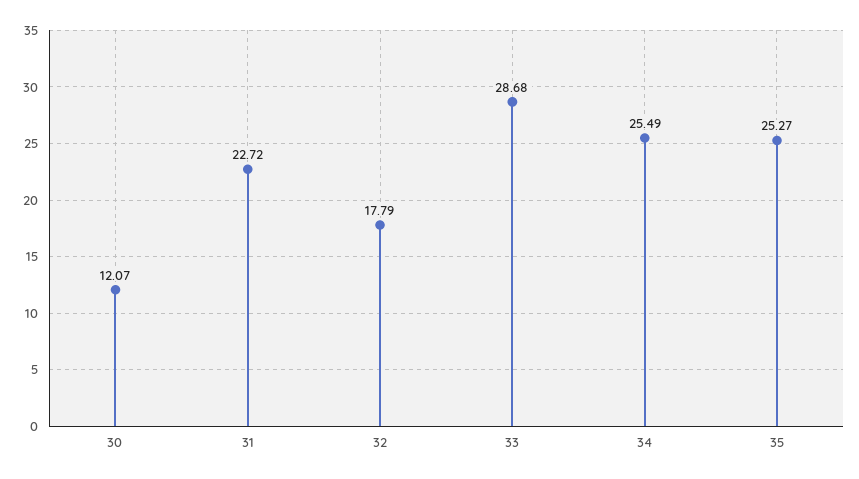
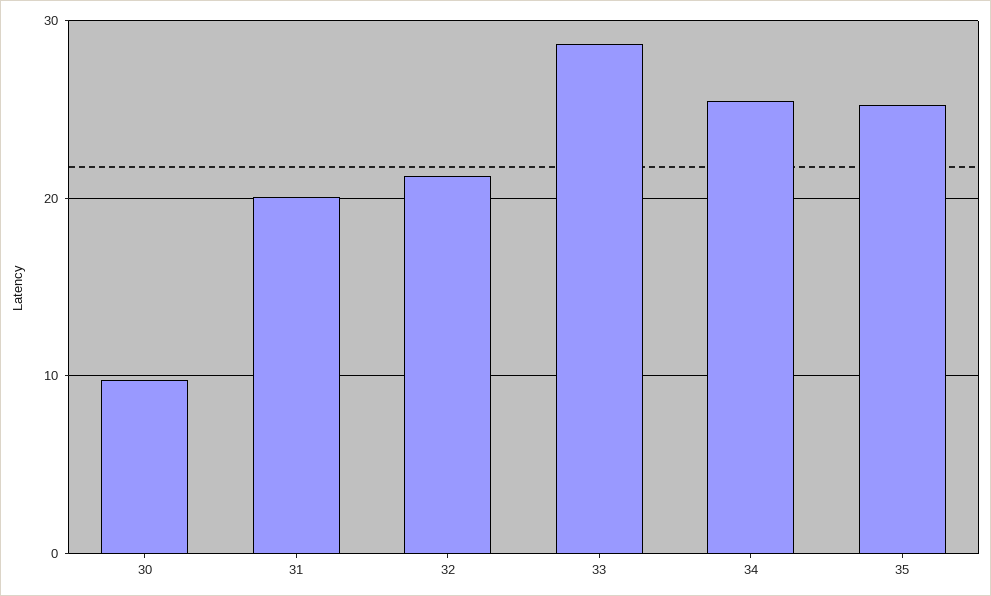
  {
-   "30": 12.07,
+   "30": 10,
-   "31": 22.72,
+   "31": 20,
-   "32": 17.79,
+   "32": 21,
    "33": 28.68,
    "34": 25.49,
    "35": 25.27
  }

